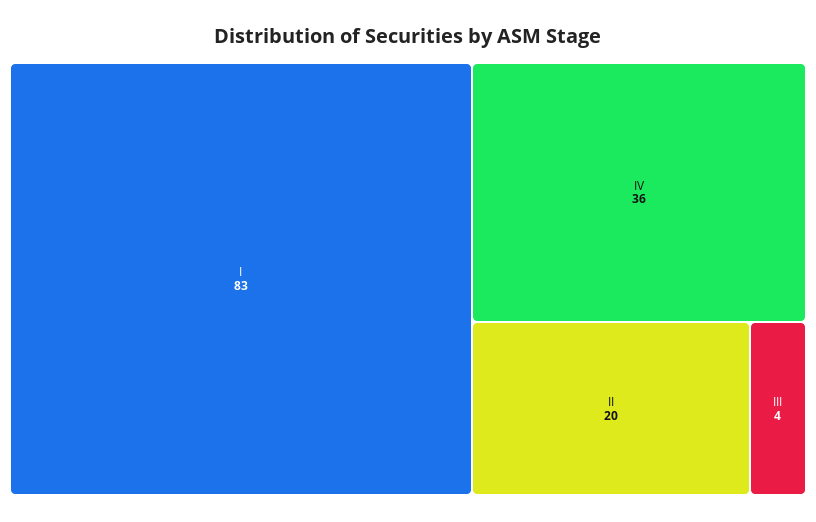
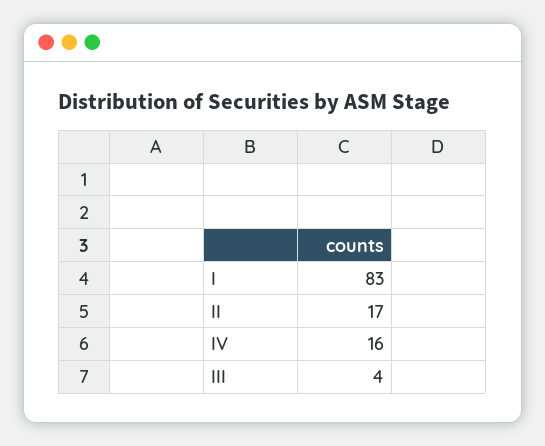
  {
    "I": 83,
-   "IV": 36,
+   "IV": 16,
-   "II": 20,
+   "II": 17,
    "III": 4
  }

